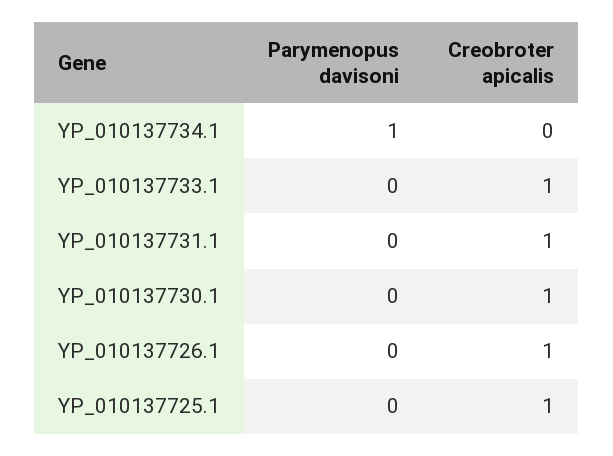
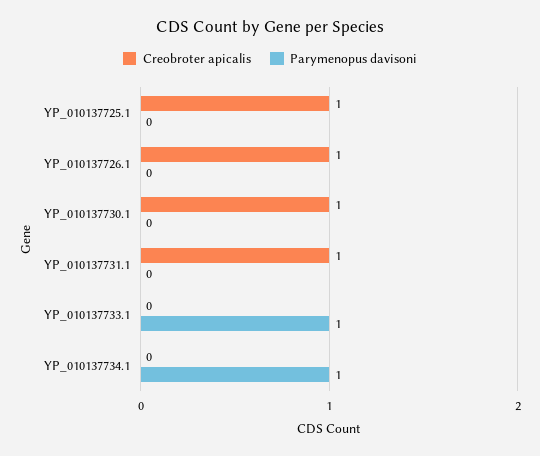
  {
    "Parymenopus davisoni": {
      "YP_010137734.1": 1,
-     "YP_010137733.1": 0,
+     "YP_010137733.1": 1,
      "YP_010137731.1": 0,
      "YP_010137730.1": 0,
      "YP_010137726.1": 0,
      "YP_010137725.1": 0
    },
    "Creobroter apicalis": {
      "YP_010137734.1": 0,
-     "YP_010137733.1": 1,
+     "YP_010137733.1": 0,
      "YP_010137731.1": 1,
      "YP_010137730.1": 1,
      "YP_010137726.1": 1,
      "YP_010137725.1": 1
    }
  }

